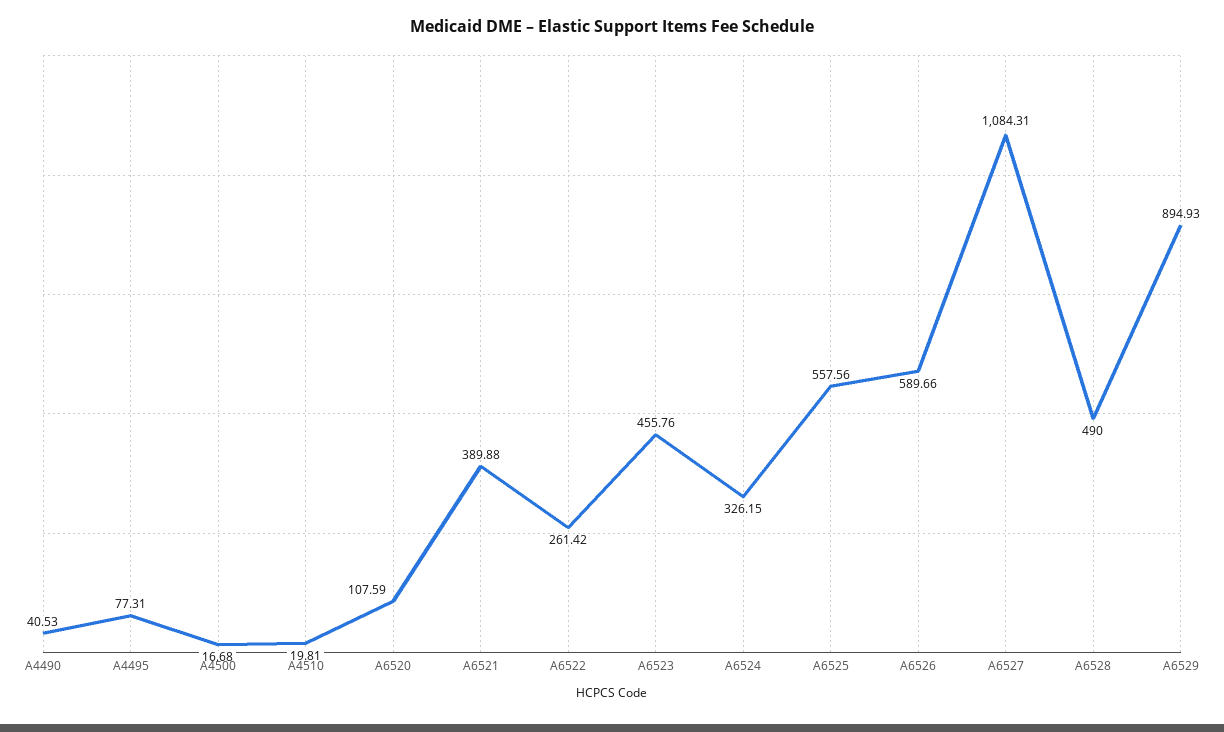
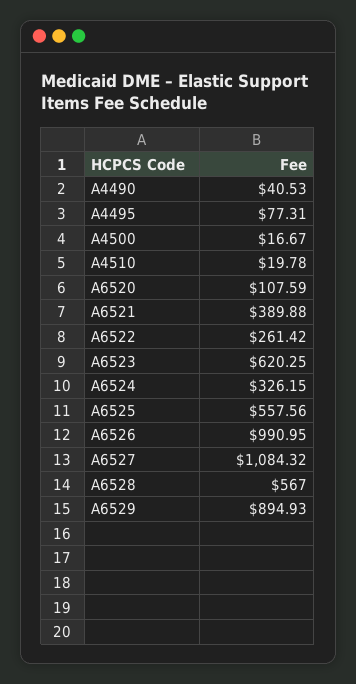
  {
    "A4490": 40.53,
    "A4495": 77.31,
-   "A4500": 16.68,
+   "A4500": 16.67,
-   "A4510": 19.81,
+   "A4510": 19.78,
    "A6520": 107.59,
    "A6521": 389.88,
    "A6522": 261.42,
-   "A6523": 455.76,
+   "A6523": 620.25,
    "A6524": 326.15,
    "A6525": 557.56,
-   "A6526": 589.66,
+   "A6526": 990.95,
-   "A6527": 1084.31,
+   "A6527": 1084.32,
-   "A6528": 490,
+   "A6528": 567,
    "A6529": 894.93
  }

